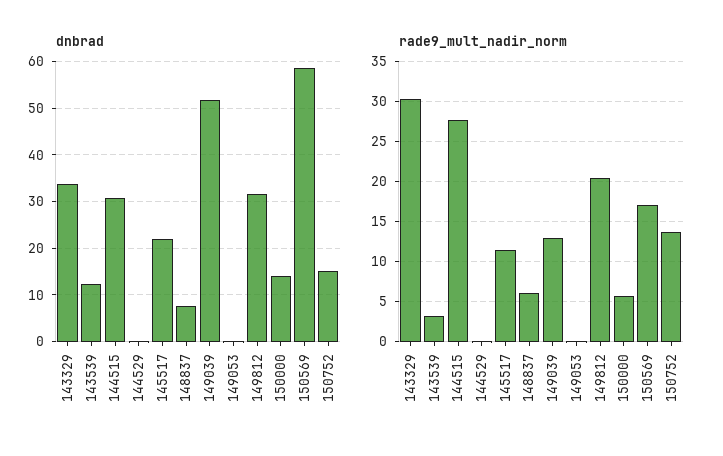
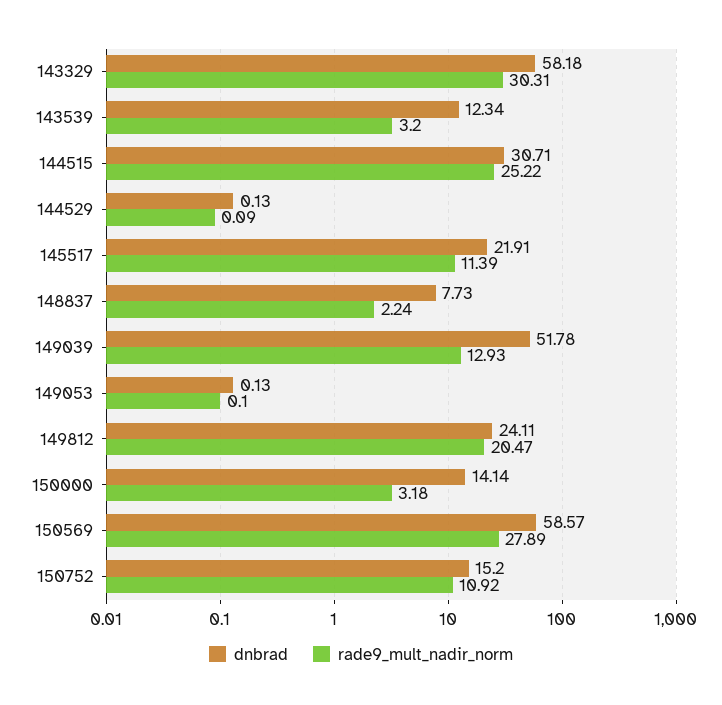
  {
    "dnbrad": {
-     "143329": 34,
+     "143329": 58.18,
      "143539": 12.34,
      "144515": 30.71,
      "144529": 0.13,
      "145517": 21.91,
      "148837": 7.73,
      "149039": 51.78,
      "149053": 0.13,
-     "149812": 32,
+     "149812": 24.11,
      "150000": 14.14,
      "150569": 58.57,
      "150752": 15.2
    },
    "rade9_mult_nadir_norm": {
      "143329": 30.31,
      "143539": 3.2,
-     "144515": 28,
+     "144515": 25.22,
      "144529": 0.09,
      "145517": 11.39,
-     "148837": 6,
+     "148837": 2.24,
      "149039": 12.93,
      "149053": 0.1,
      "149812": 20.47,
-     "150000": 6,
+     "150000": 3.18,
-     "150569": 17,
+     "150569": 27.89,
-     "150752": 14
+     "150752": 10.92
    }
  }

